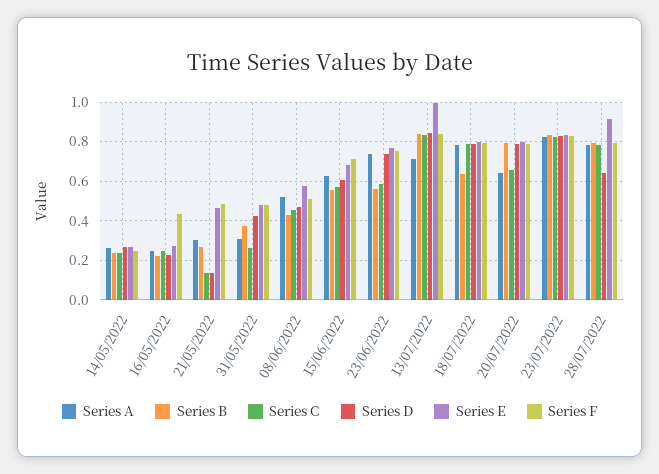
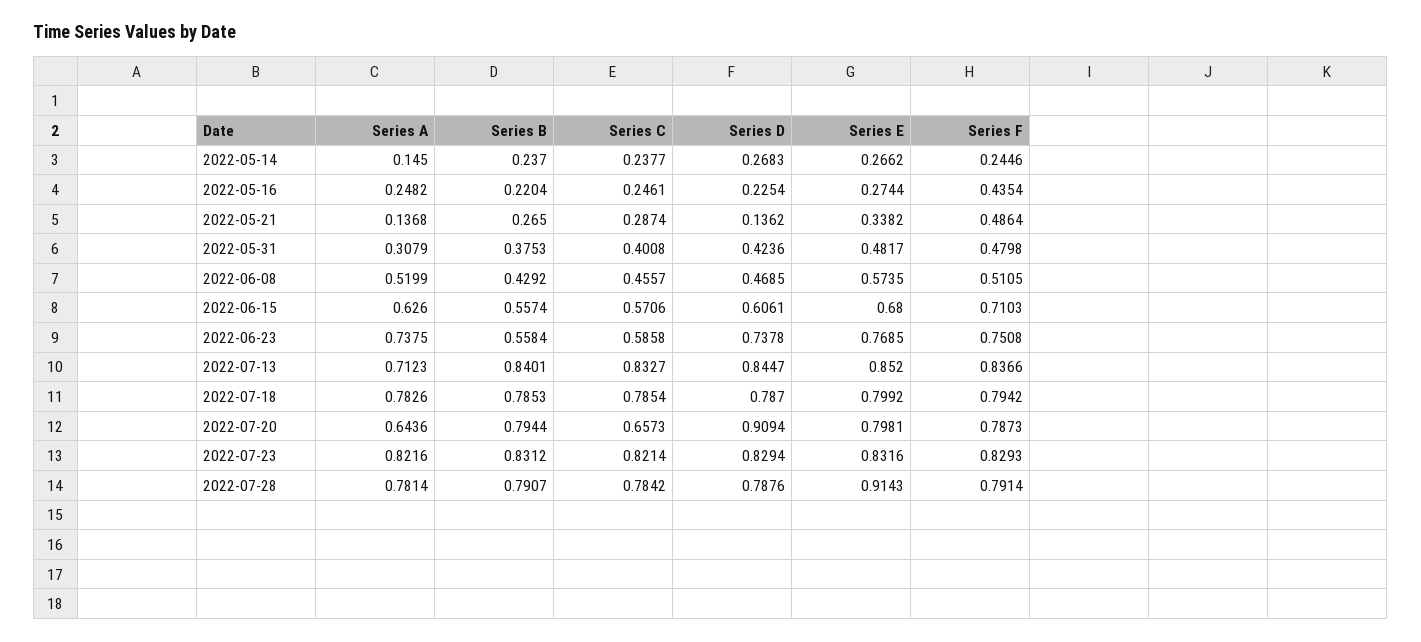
  {
    "Series A": {
-     "14/05/2022": 0.25,
+     "14/05/2022": 0.145,
      "16/05/2022": 0.2482,
-     "21/05/2022": 0.3,
+     "21/05/2022": 0.1368,
      "31/05/2022": 0.3079,
      "08/06/2022": 0.5199,
      "15/06/2022": 0.626,
      "23/06/2022": 0.7375,
      "13/07/2022": 0.7123,
      "18/07/2022": 0.7826,
      "20/07/2022": 0.6436,
      "23/07/2022": 0.8216,
      "28/07/2022": 0.7814
    },
    "Series B": {
      "14/05/2022": 0.237,
      "16/05/2022": 0.2204,
      "21/05/2022": 0.265,
      "31/05/2022": 0.3753,
      "08/06/2022": 0.4292,
      "15/06/2022": 0.5574,
      "23/06/2022": 0.5584,
      "13/07/2022": 0.8401,
-     "18/07/2022": 0.65,
+     "18/07/2022": 0.7853,
      "20/07/2022": 0.7944,
      "23/07/2022": 0.8312,
      "28/07/2022": 0.7907
    },
    "Series C": {
      "14/05/2022": 0.2377,
      "16/05/2022": 0.2461,
-     "21/05/2022": 0.15,
+     "21/05/2022": 0.2874,
-     "31/05/2022": 0.25,
+     "31/05/2022": 0.4008,
      "08/06/2022": 0.4557,
      "15/06/2022": 0.5706,
      "23/06/2022": 0.5858,
      "13/07/2022": 0.8327,
      "18/07/2022": 0.7854,
      "20/07/2022": 0.6573,
      "23/07/2022": 0.8214,
      "28/07/2022": 0.7842
    },
    "Series D": {
      "14/05/2022": 0.2683,
      "16/05/2022": 0.2254,
      "21/05/2022": 0.1362,
      "31/05/2022": 0.4236,
      "08/06/2022": 0.4685,
      "15/06/2022": 0.6061,
      "23/06/2022": 0.7378,
      "13/07/2022": 0.8447,
      "18/07/2022": 0.787,
-     "20/07/2022": 0.8,
+     "20/07/2022": 0.9094,
      "23/07/2022": 0.8294,
-     "28/07/2022": 0.65
+     "28/07/2022": 0.7876
    },
    "Series E": {
      "14/05/2022": 0.2662,
      "16/05/2022": 0.2744,
-     "21/05/2022": 0.45,
+     "21/05/2022": 0.3382,
      "31/05/2022": 0.4817,
      "08/06/2022": 0.5735,
      "15/06/2022": 0.68,
      "23/06/2022": 0.7685,
-     "13/07/2022": 1,
+     "13/07/2022": 0.852,
      "18/07/2022": 0.7992,
      "20/07/2022": 0.7981,
      "23/07/2022": 0.8316,
      "28/07/2022": 0.9143
    },
    "Series F": {
      "14/05/2022": 0.2446,
      "16/05/2022": 0.4354,
      "21/05/2022": 0.4864,
      "31/05/2022": 0.4798,
      "08/06/2022": 0.5105,
      "15/06/2022": 0.7103,
      "23/06/2022": 0.7508,
      "13/07/2022": 0.8366,
      "18/07/2022": 0.7942,
      "20/07/2022": 0.7873,
      "23/07/2022": 0.8293,
      "28/07/2022": 0.7914
    }
  }

